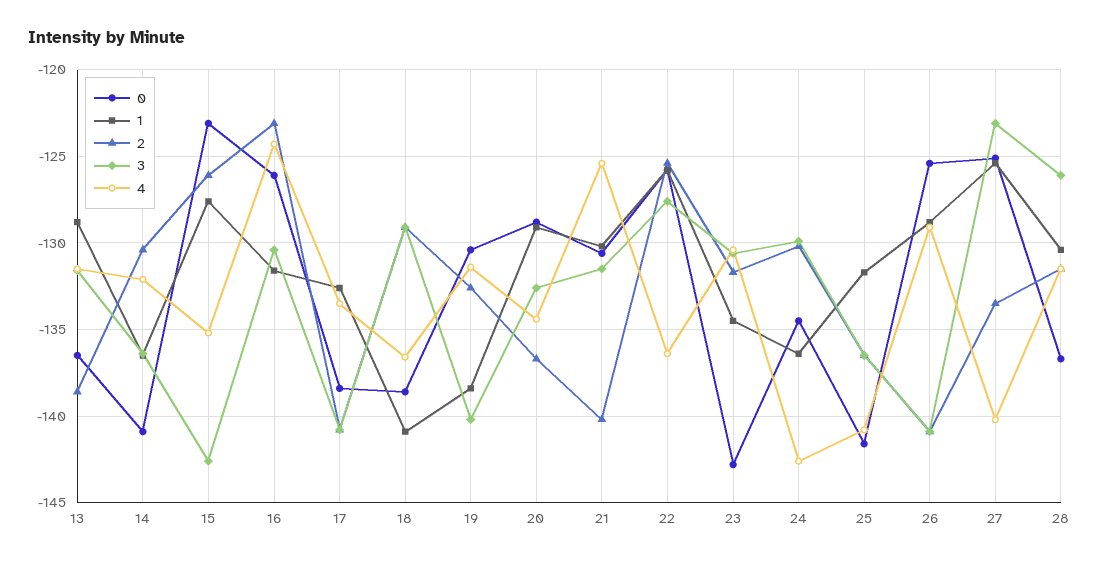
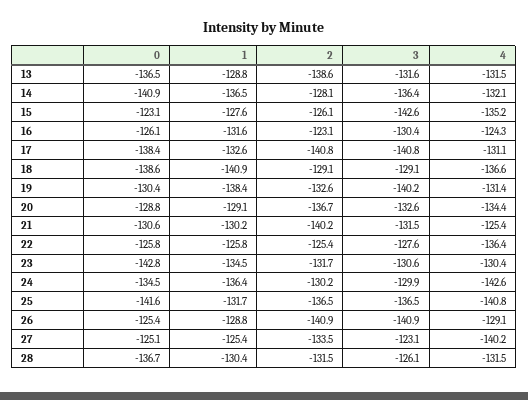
  {
    "0": {
      "13": -136.5,
      "14": -140.9,
      "15": -123.1,
      "16": -126.1,
      "17": -138.4,
      "18": -138.6,
      "19": -130.4,
      "20": -128.8,
      "21": -130.6,
      "22": -125.8,
      "23": -142.8,
      "24": -134.5,
      "25": -141.6,
      "26": -125.4,
      "27": -125.1,
      "28": -136.7
    },
    "1": {
      "13": -128.8,
      "14": -136.5,
      "15": -127.6,
      "16": -131.6,
      "17": -132.6,
      "18": -140.9,
      "19": -138.4,
      "20": -129.1,
      "21": -130.2,
      "22": -125.8,
      "23": -134.5,
      "24": -136.4,
      "25": -131.7,
      "26": -128.8,
      "27": -125.4,
      "28": -130.4
    },
    "2": {
      "13": -138.6,
-     "14": -130.5,
+     "14": -128.1,
      "15": -126.1,
      "16": -123.1,
      "17": -140.8,
      "18": -129.1,
      "19": -132.6,
      "20": -136.7,
      "21": -140.2,
      "22": -125.4,
      "23": -131.7,
      "24": -130.2,
      "25": -136.5,
      "26": -140.9,
      "27": -133.5,
      "28": -131.5
    },
    "3": {
      "13": -131.6,
      "14": -136.4,
      "15": -142.6,
      "16": -130.4,
      "17": -140.8,
      "18": -129.1,
      "19": -140.2,
      "20": -132.6,
      "21": -131.5,
      "22": -127.6,
      "23": -130.6,
      "24": -129.9,
      "25": -136.5,
      "26": -140.9,
      "27": -123.1,
      "28": -126.1
    },
    "4": {
      "13": -131.5,
      "14": -132.1,
      "15": -135.2,
      "16": -124.3,
-     "17": -133.5,
+     "17": -131.1,
      "18": -136.6,
      "19": -131.4,
      "20": -134.4,
      "21": -125.4,
      "22": -136.4,
      "23": -130.4,
      "24": -142.6,
      "25": -140.8,
      "26": -129.1,
      "27": -140.2,
      "28": -131.5
    }
  }

